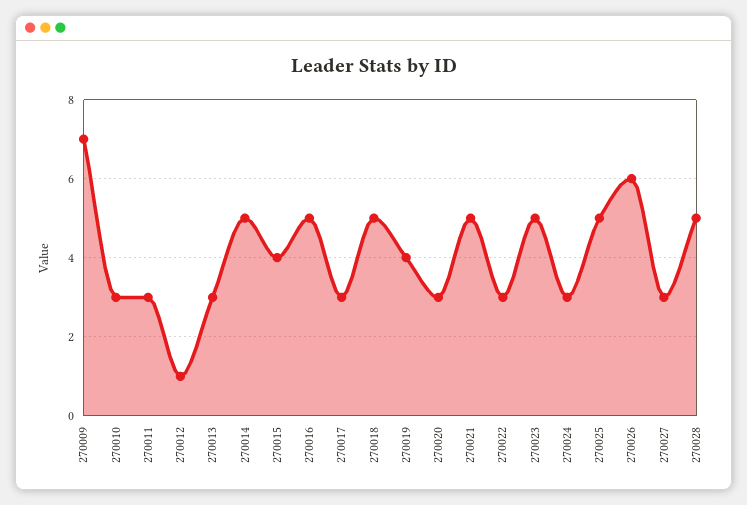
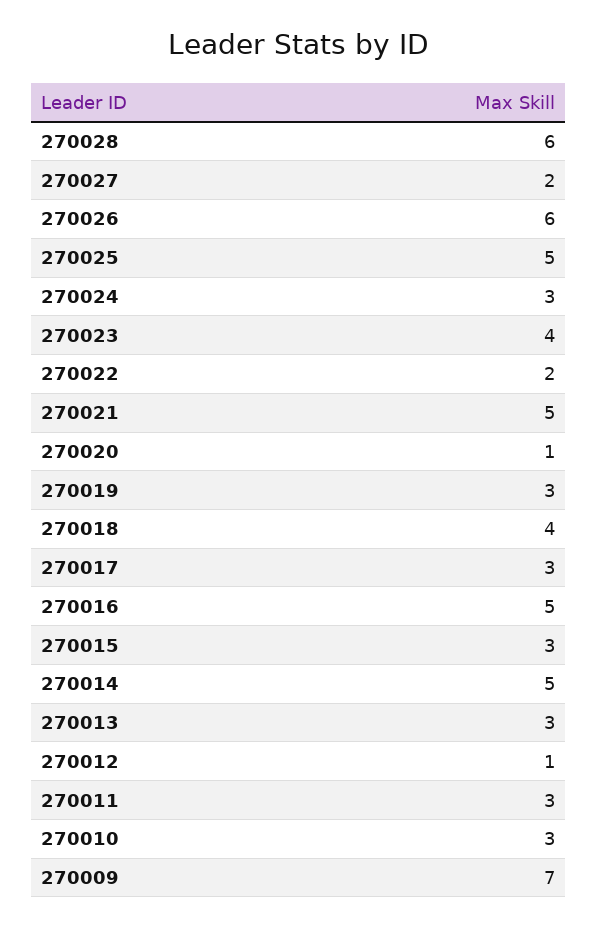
  {
    "270009": 7,
    "270010": 3,
    "270011": 3,
    "270012": 1,
    "270013": 3,
    "270014": 5,
-   "270015": 4,
+   "270015": 3,
    "270016": 5,
    "270017": 3,
-   "270018": 5,
+   "270018": 4,
-   "270019": 4,
+   "270019": 3,
-   "270020": 3,
+   "270020": 1,
    "270021": 5,
-   "270022": 3,
+   "270022": 2,
-   "270023": 5,
+   "270023": 4,
    "270024": 3,
    "270025": 5,
    "270026": 6,
-   "270027": 3,
+   "270027": 2,
-   "270028": 5
+   "270028": 6
  }

